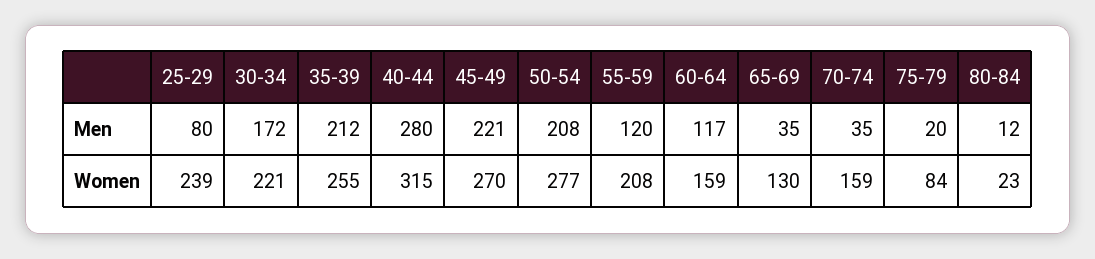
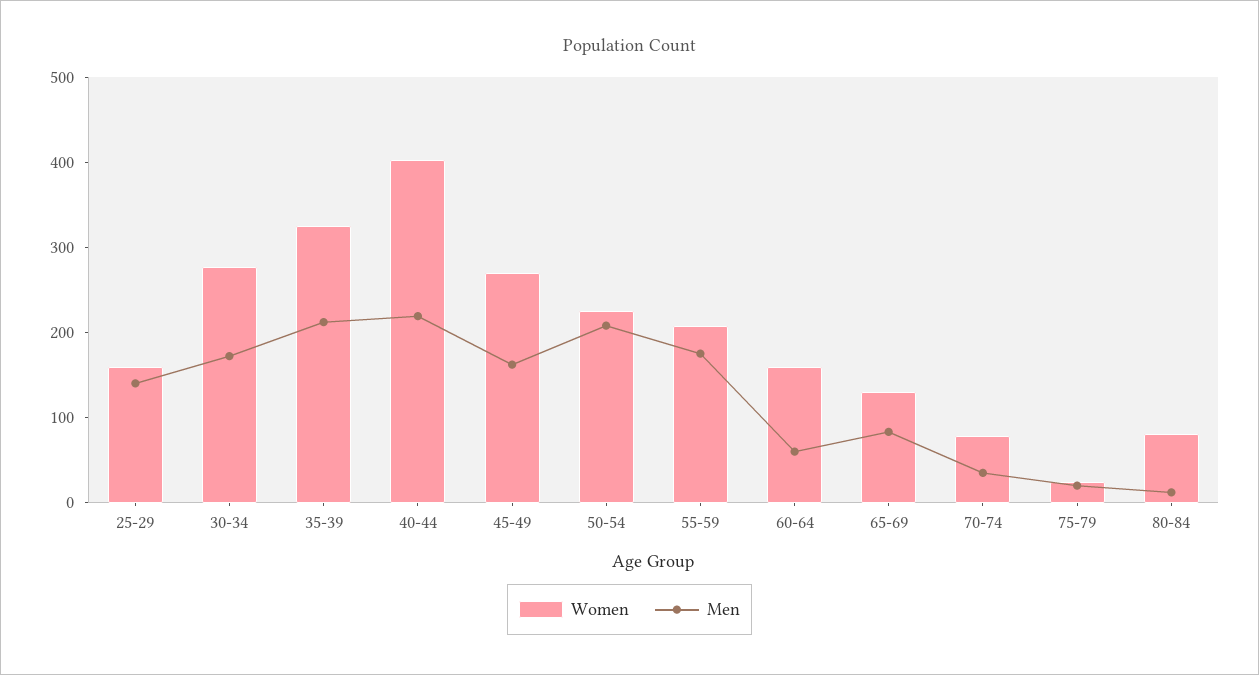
  {
    "Men": {
-     "25-29": 80,
+     "25-29": 140,
      "30-34": 172,
      "35-39": 212,
-     "40-44": 280,
+     "40-44": 220,
-     "45-49": 221,
+     "45-49": 160,
      "50-54": 208,
-     "55-59": 120,
+     "55-59": 180,
-     "60-64": 117,
+     "60-64": 60,
-     "65-69": 35,
+     "65-69": 80,
      "70-74": 35,
      "75-79": 20,
      "80-84": 12
    },
    "Women": {
-     "25-29": 239,
+     "25-29": 160,
-     "30-34": 221,
+     "30-34": 280,
-     "35-39": 255,
+     "35-39": 320,
-     "40-44": 315,
+     "40-44": 400,
      "45-49": 270,
-     "50-54": 277,
+     "50-54": 220,
      "55-59": 208,
      "60-64": 159,
      "65-69": 130,
-     "70-74": 159,
+     "70-74": 80,
-     "75-79": 84,
+     "75-79": 20,
-     "80-84": 23
+     "80-84": 80
    }
  }

